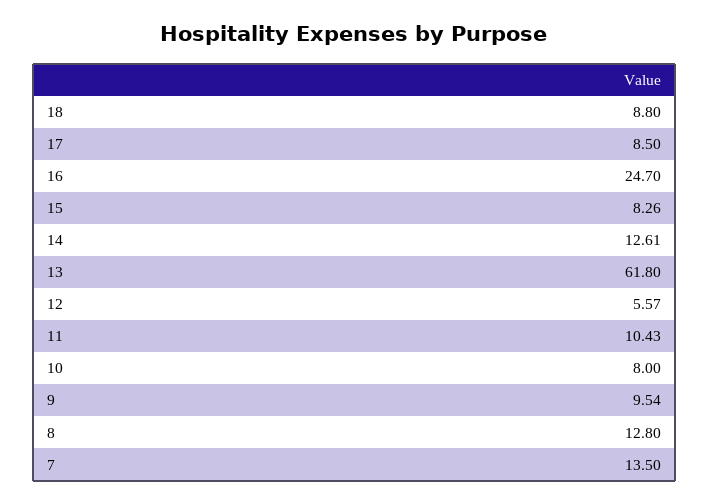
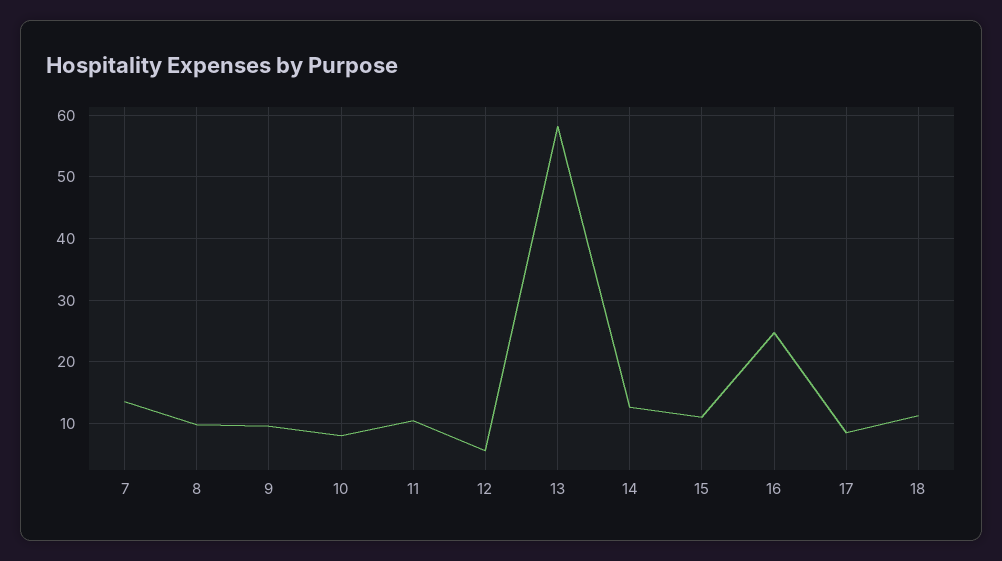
  {
-   "18": 8.8,
+   "18": 11,
    "17": 8.5,
    "16": 24.7,
-   "15": 8.26,
+   "15": 11,
    "14": 12.61,
-   "13": 61.8,
+   "13": 58,
    "12": 5.57,
    "11": 10.43,
    "10": 8,
    "9": 9.54,
-   "8": 12.8,
+   "8": 10,
    "7": 13.5
  }

